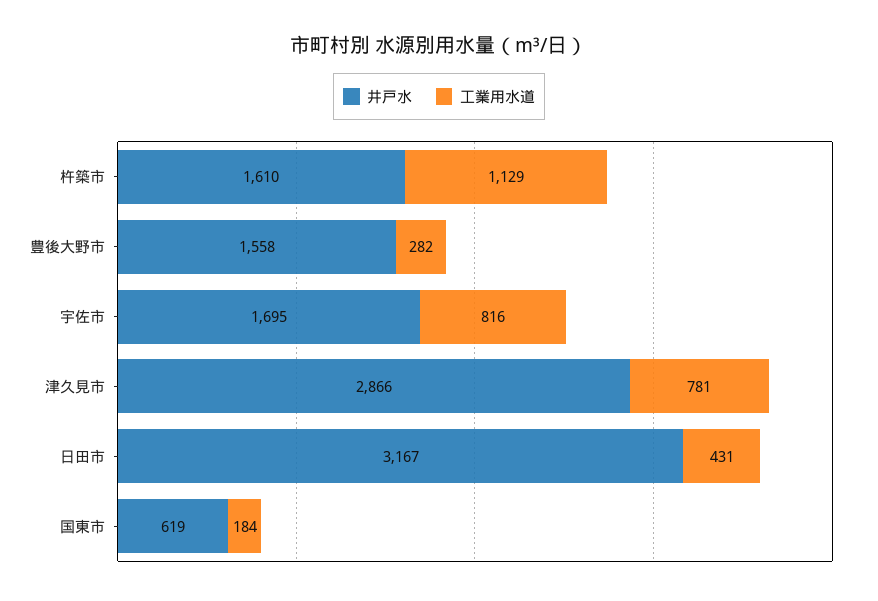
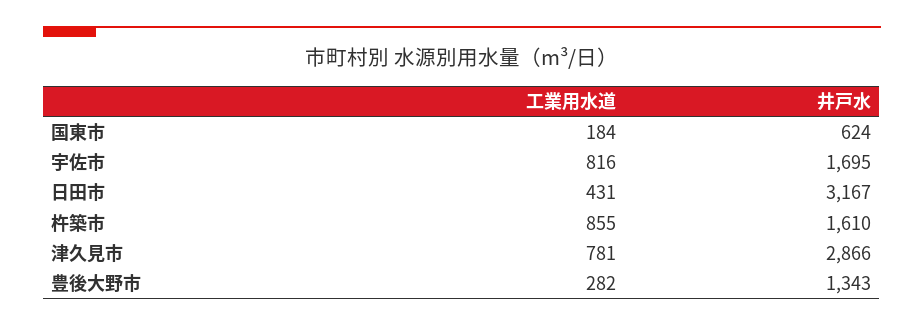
  {
    "井戸水": {
      "杵築市": 1610,
-     "豊後大野市": 1558,
+     "豊後大野市": 1343,
      "宇佐市": 1695,
      "津久見市": 2866,
      "日田市": 3167,
-     "国東市": 619
+     "国東市": 624
    },
    "工業用水道": {
-     "杵築市": 1129,
+     "杵築市": 855,
      "豊後大野市": 282,
      "宇佐市": 816,
      "津久見市": 781,
      "日田市": 431,
      "国東市": 184
    }
  }

